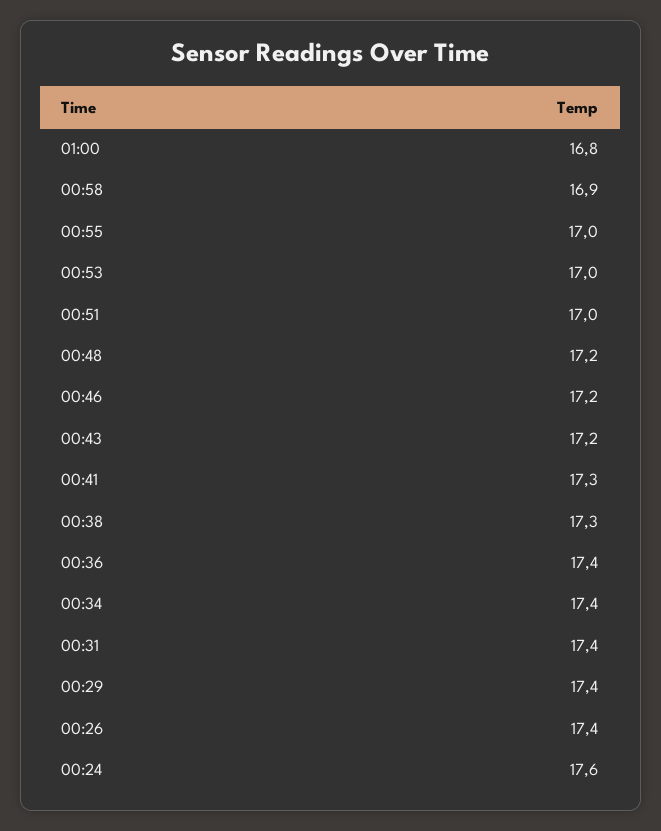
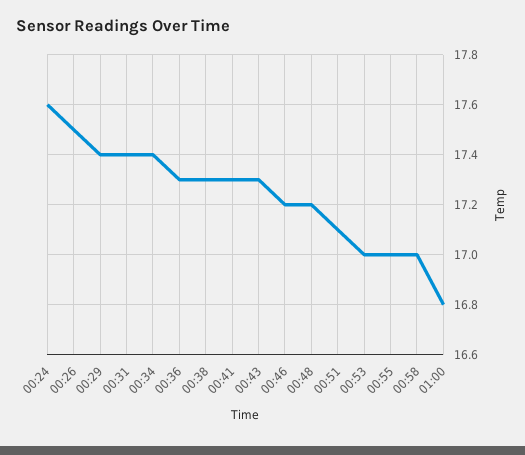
  {
    "01:00": 16.8,
-   "00:58": 16.9,
+   "00:58": 17,
    "00:55": 17,
    "00:53": 17,
-   "00:51": 17,
+   "00:51": 17.1,
    "00:48": 17.2,
    "00:46": 17.2,
-   "00:43": 17.2,
+   "00:43": 17.3,
    "00:41": 17.3,
    "00:38": 17.3,
-   "00:36": 17.4,
+   "00:36": 17.3,
    "00:34": 17.4,
    "00:31": 17.4,
    "00:29": 17.4,
-   "00:26": 17.4,
+   "00:26": 17.5,
    "00:24": 17.6
  }

